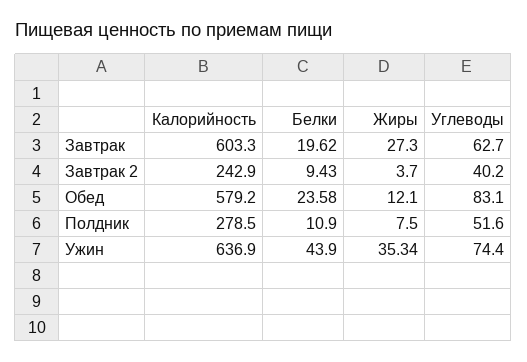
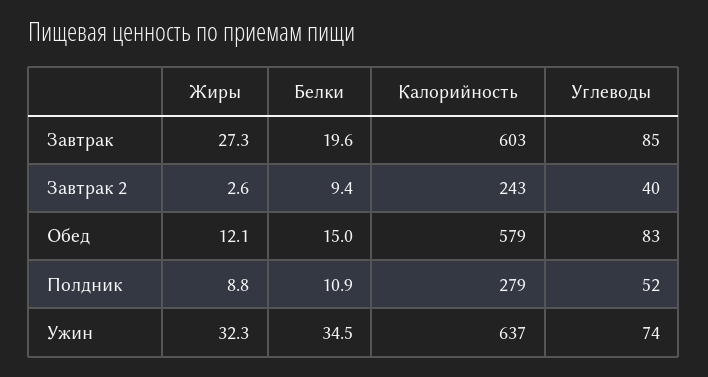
  {
    "Калорийность": {
      "Завтрак": 603.3,
      "Завтрак 2": 242.9,
      "Обед": 579.2,
      "Полдник": 278.5,
      "Ужин": 636.9
    },
    "Белки": {
      "Завтрак": 19.62,
      "Завтрак 2": 9.43,
-     "Обед": 23.58,
+     "Обед": 15,
      "Полдник": 10.9,
-     "Ужин": 43.9
+     "Ужин": 34.5
    },
    "Жиры": {
      "Завтрак": 27.3,
-     "Завтрак 2": 3.7,
+     "Завтрак 2": 2.6,
      "Обед": 12.1,
-     "Полдник": 7.5,
+     "Полдник": 8.8,
-     "Ужин": 35.34
+     "Ужин": 32.3
    },
    "Углеводы": {
-     "Завтрак": 62.7,
+     "Завтрак": 85,
      "Завтрак 2": 40.2,
      "Обед": 83.1,
      "Полдник": 51.6,
      "Ужин": 74.4
    }
  }

